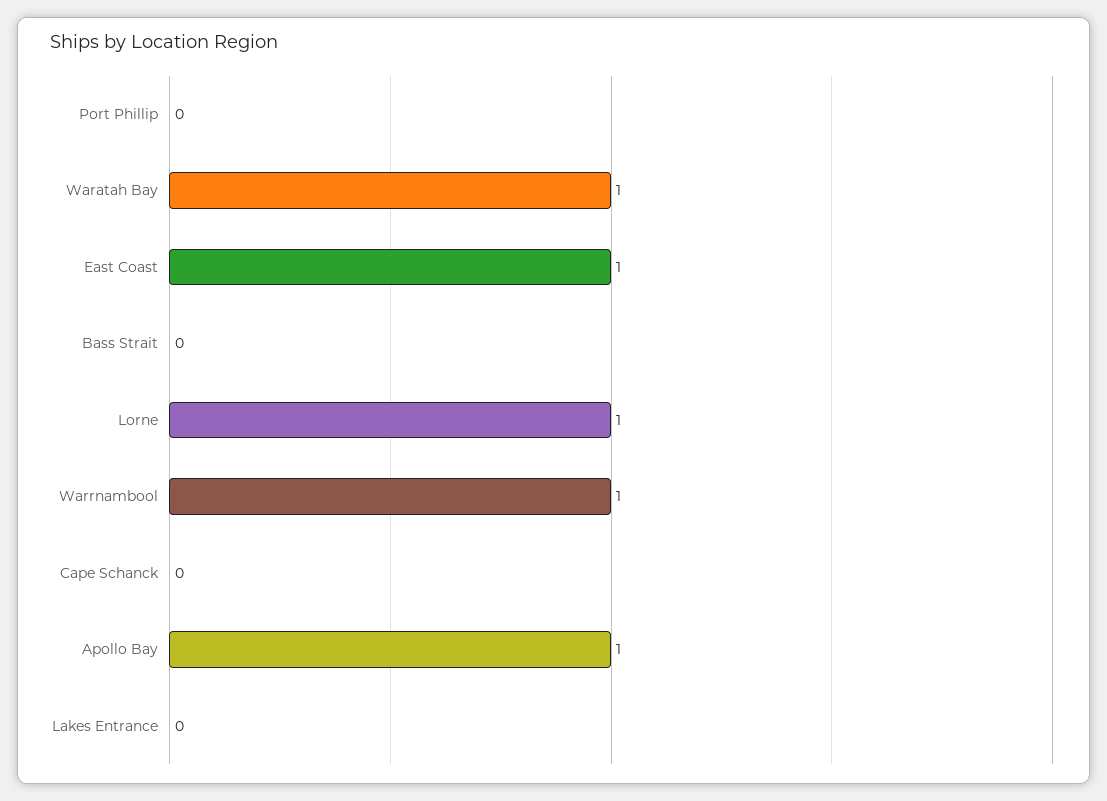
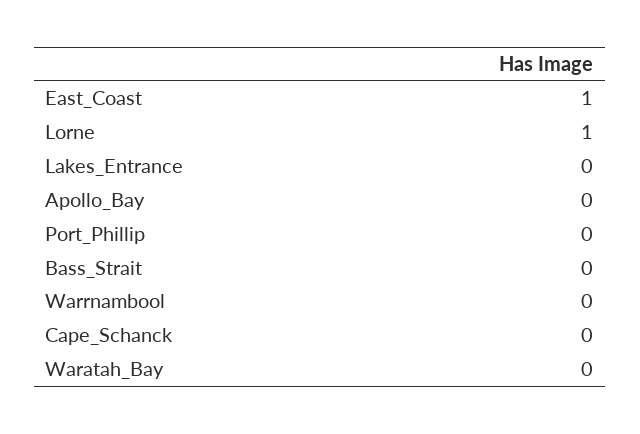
  {
    "Port Phillip": 0,
-   "Waratah Bay": 1,
+   "Waratah Bay": 0,
    "East Coast": 1,
    "Bass Strait": 0,
    "Lorne": 1,
-   "Warrnambool": 1,
+   "Warrnambool": 0,
    "Cape Schanck": 0,
-   "Apollo Bay": 1,
+   "Apollo Bay": 0,
    "Lakes Entrance": 0
  }

